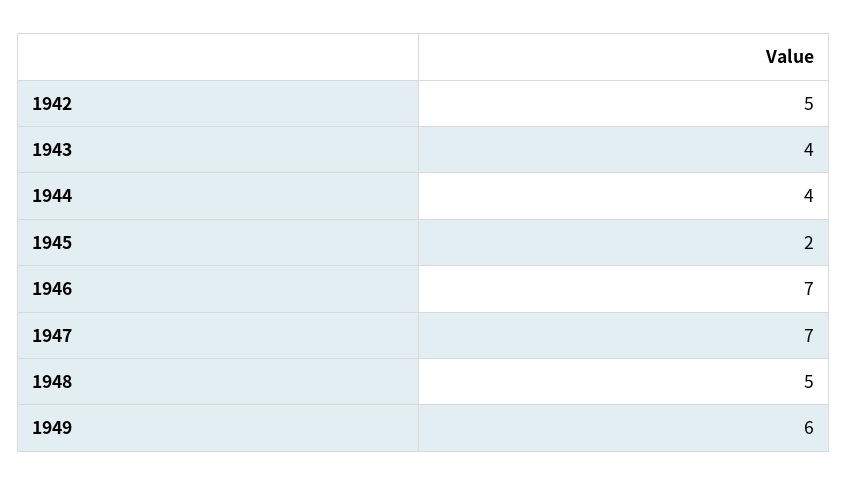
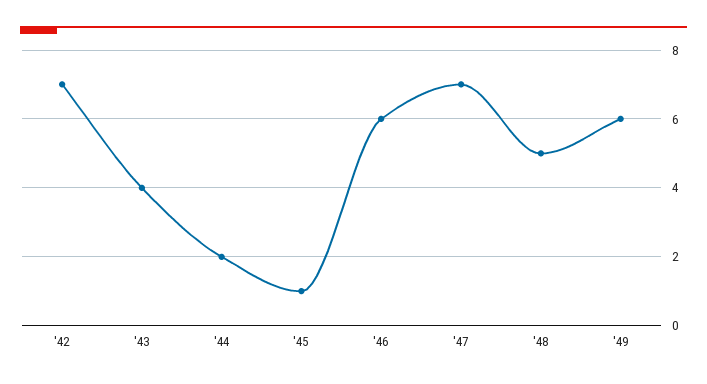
  {
-   "1942": 5,
+   "1942": 7,
    "1943": 4,
-   "1944": 4,
+   "1944": 2,
-   "1945": 2,
+   "1945": 1,
-   "1946": 7,
+   "1946": 6,
    "1947": 7,
    "1948": 5,
    "1949": 6
  }

